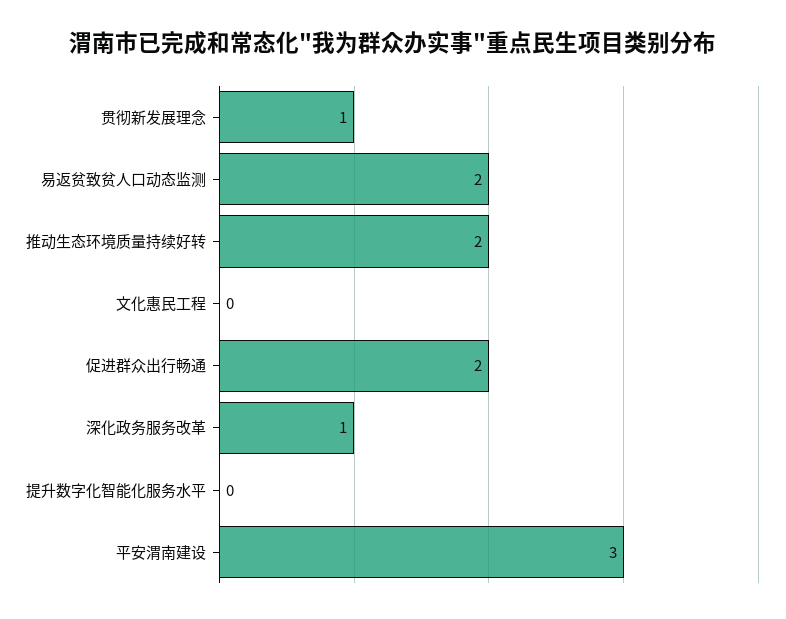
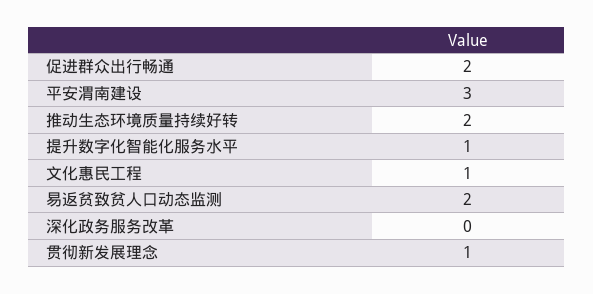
  {
    "贯彻新发展理念": 1,
    "易返贫致贫人口动态监测": 2,
    "推动生态环境质量持续好转": 2,
-   "文化惠民工程": 0,
+   "文化惠民工程": 1,
    "促进群众出行畅通": 2,
-   "深化政务服务改革": 1,
+   "深化政务服务改革": 0,
-   "提升数字化智能化服务水平": 0,
+   "提升数字化智能化服务水平": 1,
    "平安渭南建设": 3
  }

